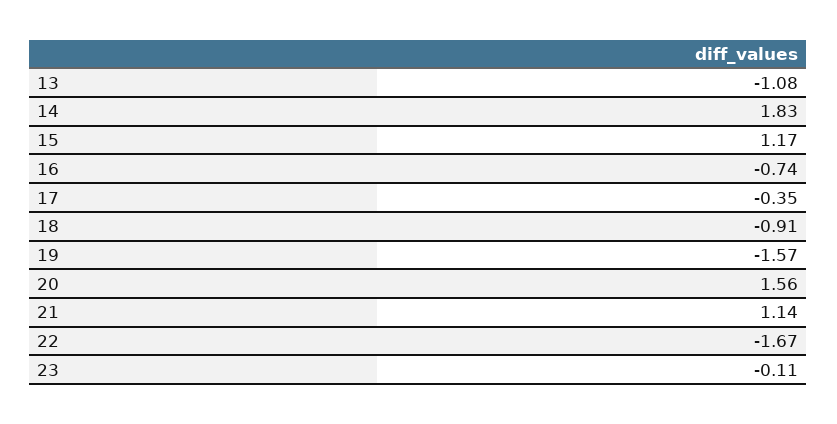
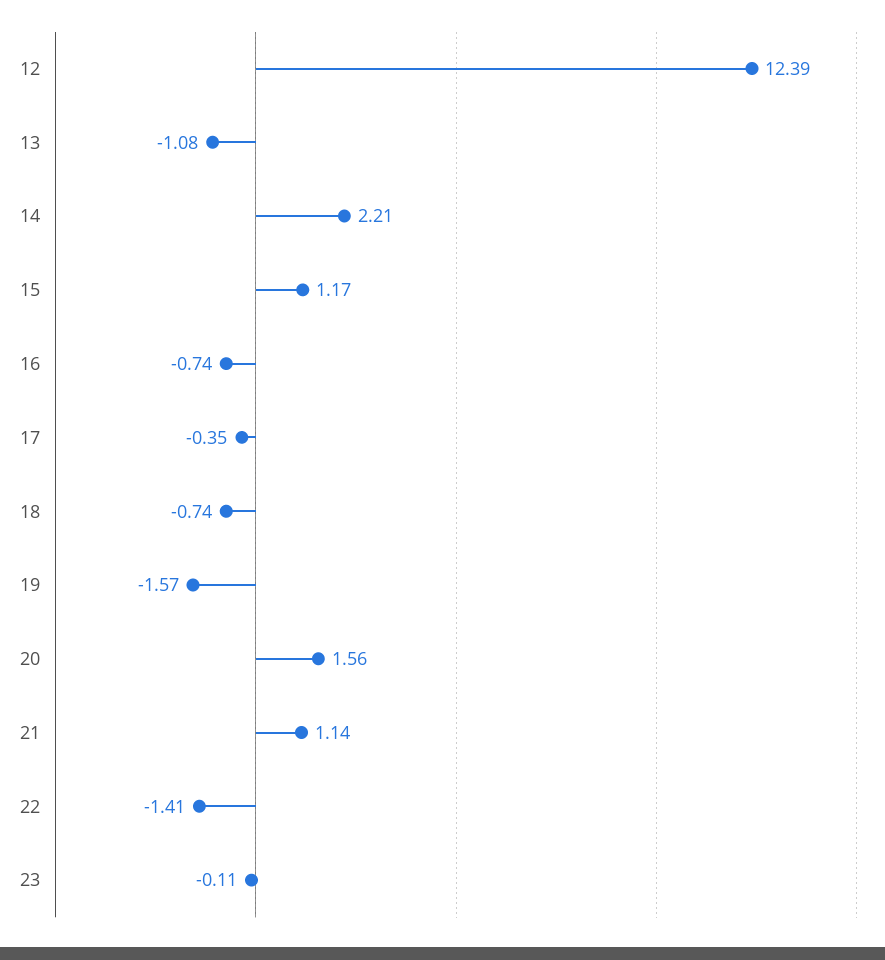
  {
    "13": -1.08,
-   "14": 1.83,
+   "14": 2.21,
    "15": 1.17,
    "16": -0.74,
    "17": -0.35,
-   "18": -0.91,
+   "18": -0.74,
    "19": -1.57,
    "20": 1.56,
    "21": 1.14,
-   "22": -1.67,
+   "22": -1.41,
-   "23": -0.11
+   "23": -0.11,
+   "12": 12.39
  }

